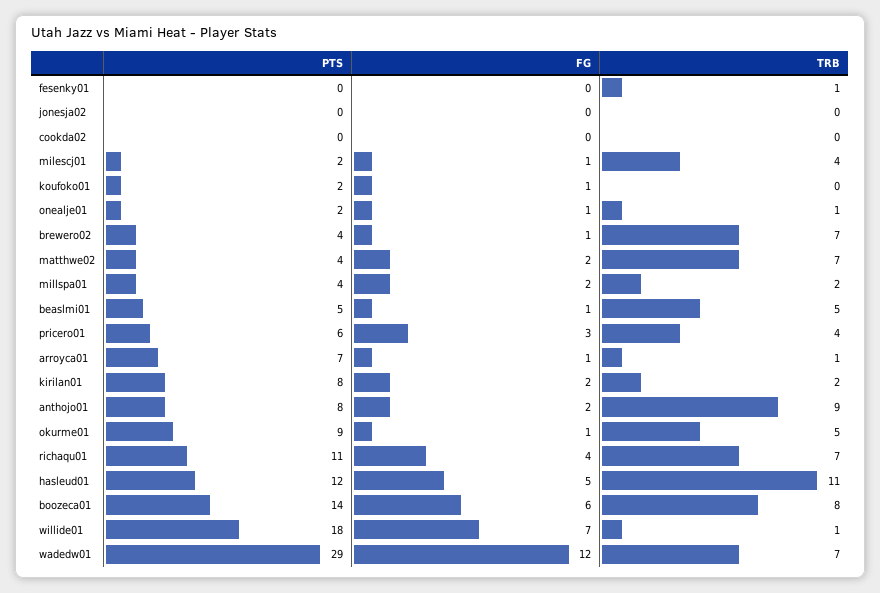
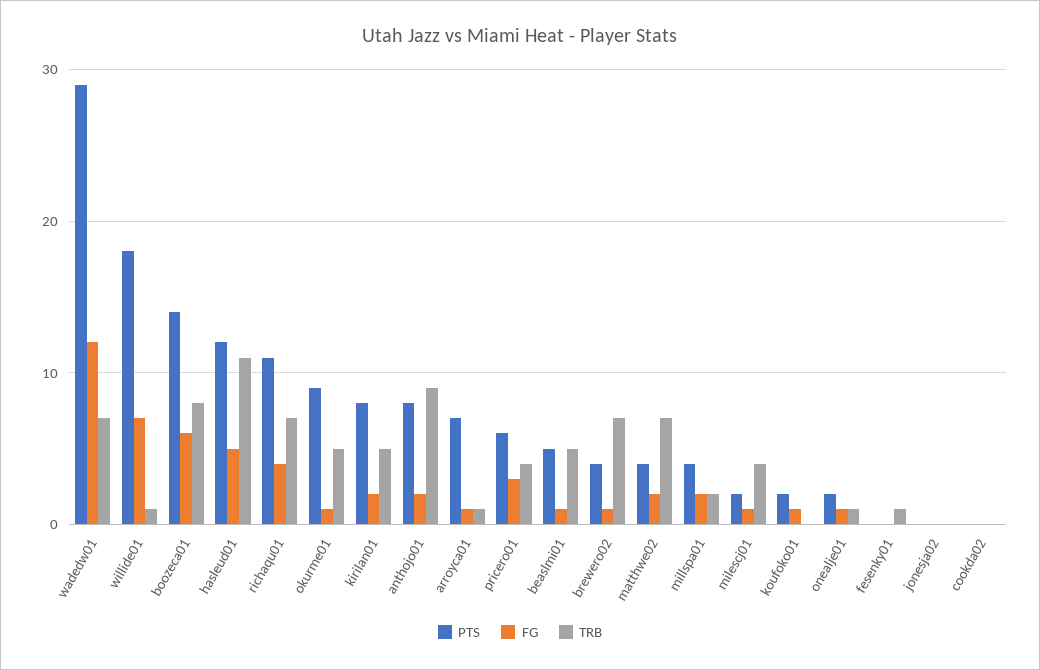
  {
    "PTS": {
      "fesenky01": 0,
      "jonesja02": 0,
      "cookda02": 0,
      "milescj01": 2,
      "koufoko01": 2,
      "onealje01": 2,
      "brewero02": 4,
      "matthwe02": 4,
      "millspa01": 4,
      "beaslmi01": 5,
      "pricero01": 6,
      "arroyca01": 7,
      "kirilan01": 8,
      "anthojo01": 8,
      "okurme01": 9,
      "richaqu01": 11,
      "hasleud01": 12,
      "boozeca01": 14,
      "willide01": 18,
      "wadedw01": 29
    },
    "FG": {
      "fesenky01": 0,
      "jonesja02": 0,
      "cookda02": 0,
      "milescj01": 1,
      "koufoko01": 1,
      "onealje01": 1,
      "brewero02": 1,
      "matthwe02": 2,
      "millspa01": 2,
      "beaslmi01": 1,
      "pricero01": 3,
      "arroyca01": 1,
      "kirilan01": 2,
      "anthojo01": 2,
      "okurme01": 1,
      "richaqu01": 4,
      "hasleud01": 5,
      "boozeca01": 6,
      "willide01": 7,
      "wadedw01": 12
    },
    "TRB": {
      "fesenky01": 1,
      "jonesja02": 0,
      "cookda02": 0,
      "milescj01": 4,
      "koufoko01": 0,
      "onealje01": 1,
      "brewero02": 7,
      "matthwe02": 7,
      "millspa01": 2,
      "beaslmi01": 5,
      "pricero01": 4,
      "arroyca01": 1,
-     "kirilan01": 2,
+     "kirilan01": 5,
      "anthojo01": 9,
      "okurme01": 5,
      "richaqu01": 7,
      "hasleud01": 11,
      "boozeca01": 8,
      "willide01": 1,
      "wadedw01": 7
    }
  }

